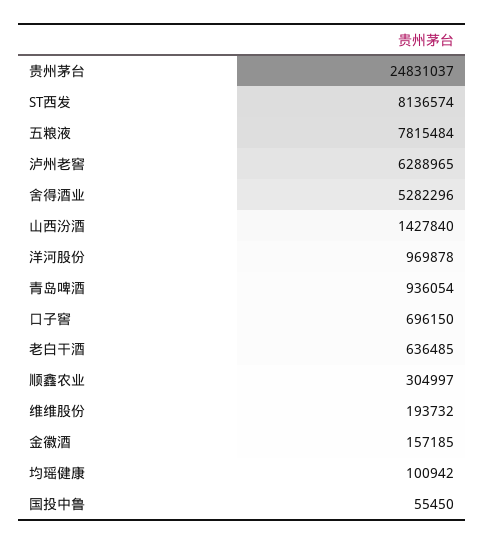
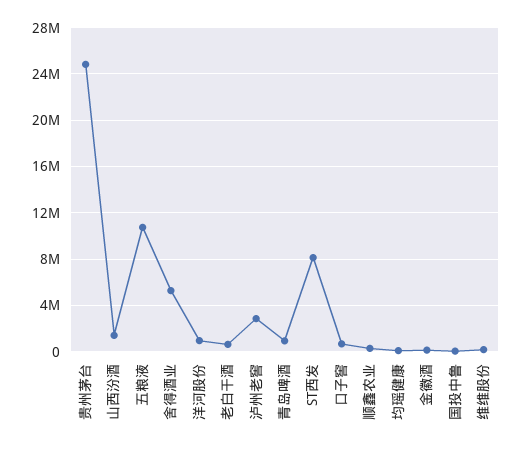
  {
    "贵州茅台": 24831037,
    "ST西发": 8136574,
-   "五粮液": 7815484,
+   "五粮液": 11000000,
-   "泸州老窖": 6288965,
+   "泸州老窖": 3000000,
    "舍得酒业": 5282296,
    "山西汾酒": 1427840,
    "洋河股份": 969878,
    "青岛啤酒": 936054,
    "口子窖": 696150,
    "老白干酒": 636485,
    "顺鑫农业": 304997,
    "维维股份": 193732,
    "金徽酒": 157185,
    "均瑶健康": 100942,
    "国投中鲁": 55450
  }

